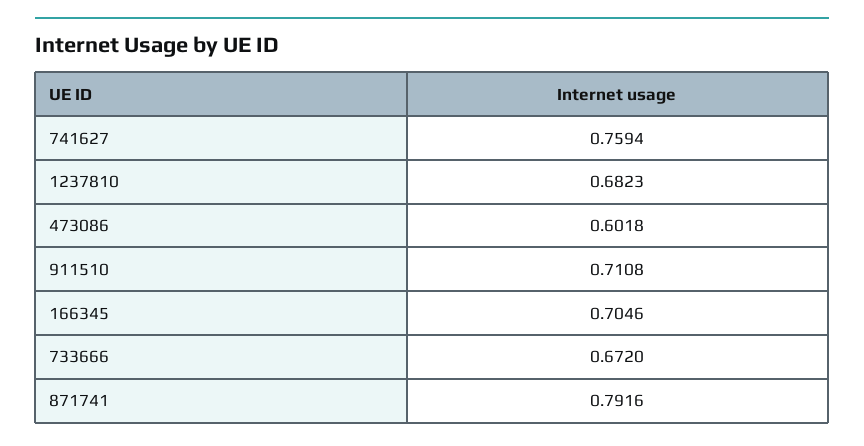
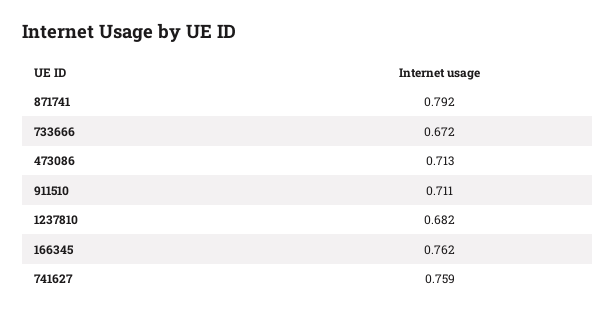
  {
    "741627": 0.7594,
    "1237810": 0.6823,
-   "473086": 0.6018,
+   "473086": 0.713,
    "911510": 0.7108,
-   "166345": 0.7046,
+   "166345": 0.762,
    "733666": 0.672,
    "871741": 0.7916
  }

